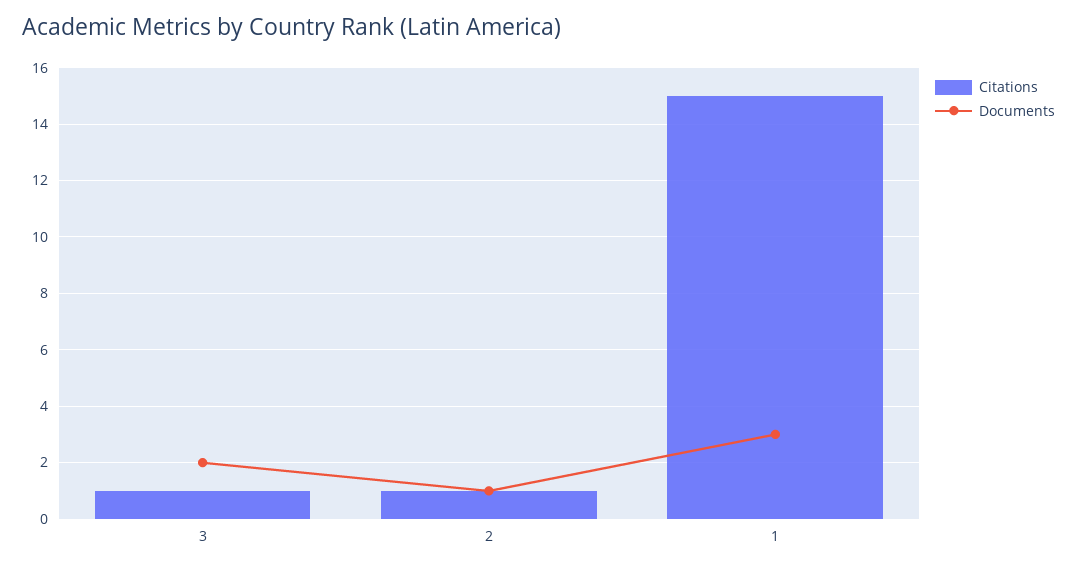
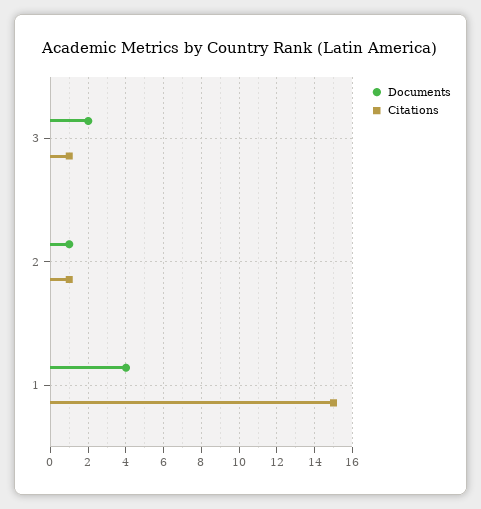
  {
    "Citations": {
      "3": 1,
      "2": 1,
      "1": 15
    },
    "Documents": {
      "3": 2,
      "2": 1,
-     "1": 3
+     "1": 4
    }
  }

